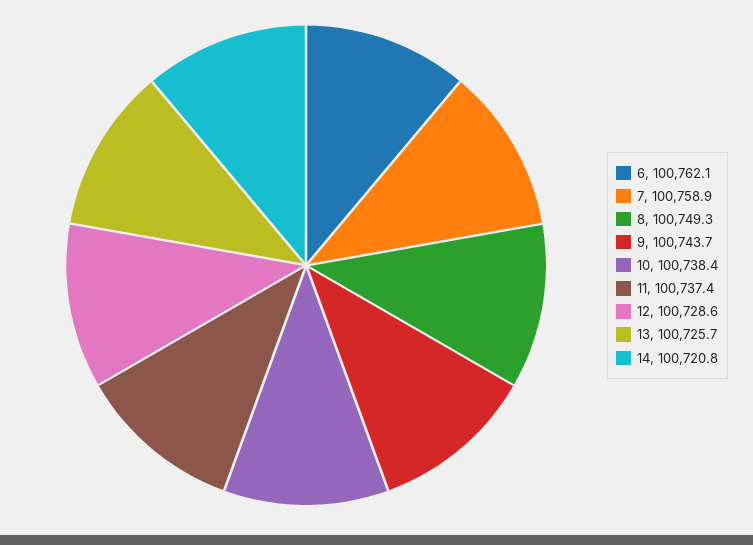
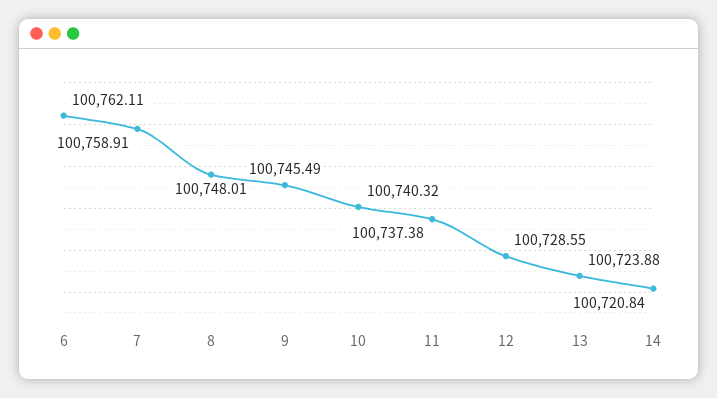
  {
    "6": 100762.11,
    "7": 100758.91,
-   "8": 100749.3,
+   "8": 100748.01,
-   "9": 100743.7,
+   "9": 100745.49,
-   "10": 100738.4,
+   "10": 100740.32,
    "11": 100737.38,
    "12": 100728.55,
-   "13": 100725.7,
+   "13": 100723.88,
    "14": 100720.84
  }

